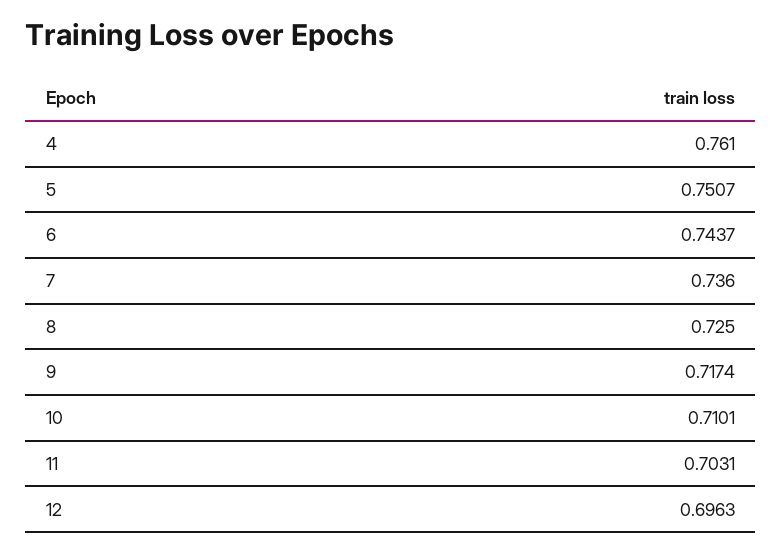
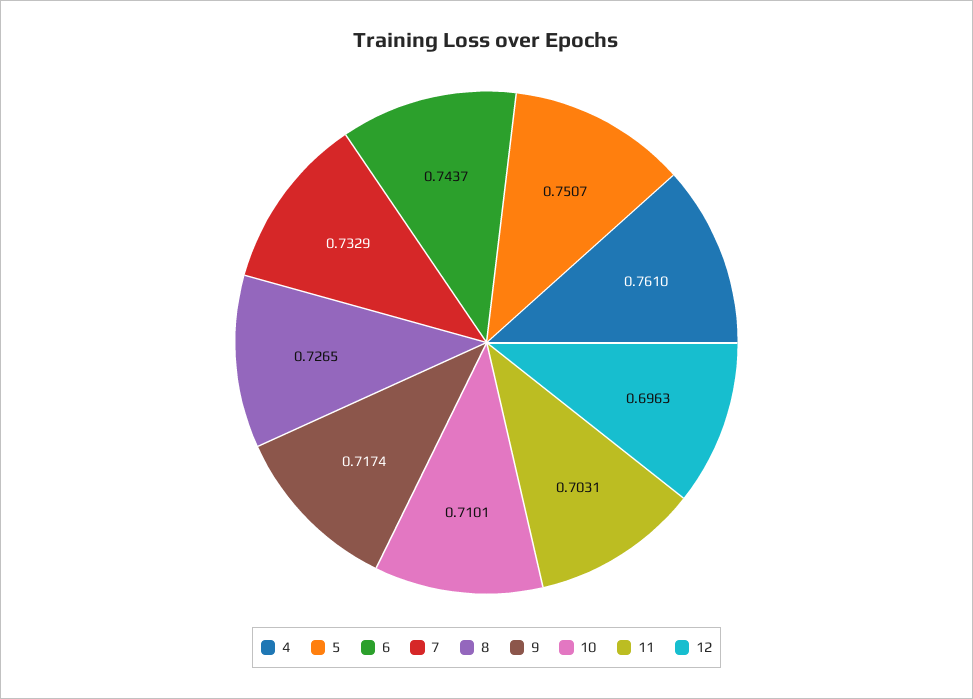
  {
    "4": 0.761,
    "5": 0.7507,
    "6": 0.7437,
-   "7": 0.736,
+   "7": 0.7329,
-   "8": 0.725,
+   "8": 0.7265,
    "9": 0.7174,
    "10": 0.7101,
    "11": 0.7031,
    "12": 0.6963
  }

